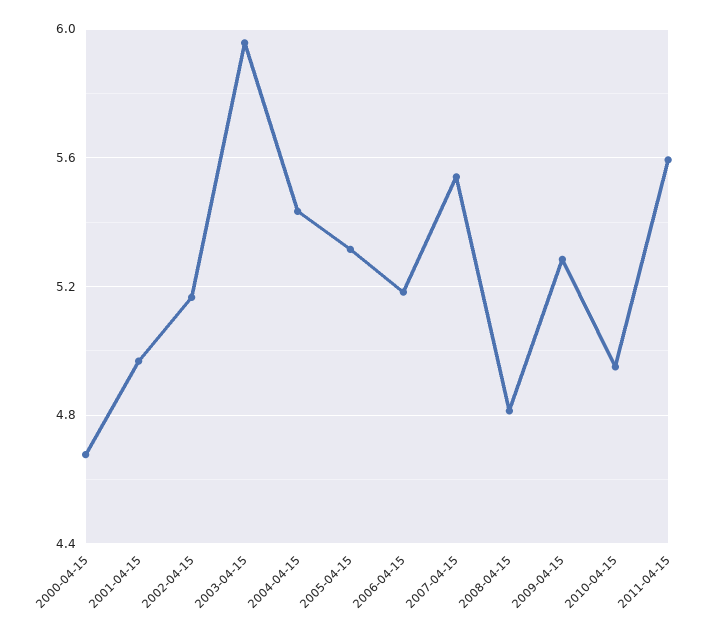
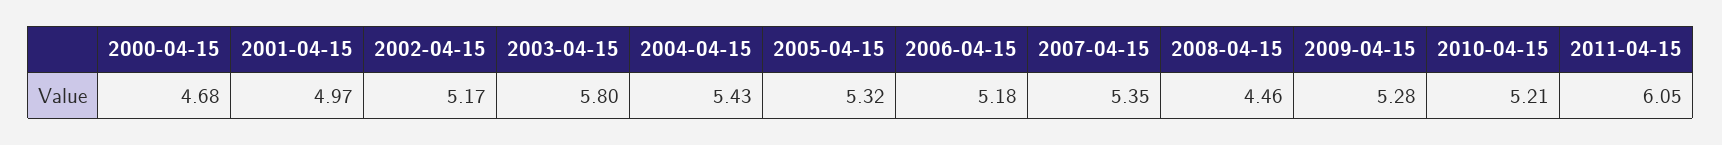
  {
    "2000-04-15": 4.68,
    "2001-04-15": 4.97,
    "2002-04-15": 5.17,
-   "2003-04-15": 5.95,
+   "2003-04-15": 5.8,
    "2004-04-15": 5.43,
    "2005-04-15": 5.32,
    "2006-04-15": 5.18,
-   "2007-04-15": 5.55,
+   "2007-04-15": 5.35,
-   "2008-04-15": 4.8,
+   "2008-04-15": 4.46,
    "2009-04-15": 5.28,
-   "2010-04-15": 4.95,
+   "2010-04-15": 5.21,
-   "2011-04-15": 5.6
+   "2011-04-15": 6.05
  }

